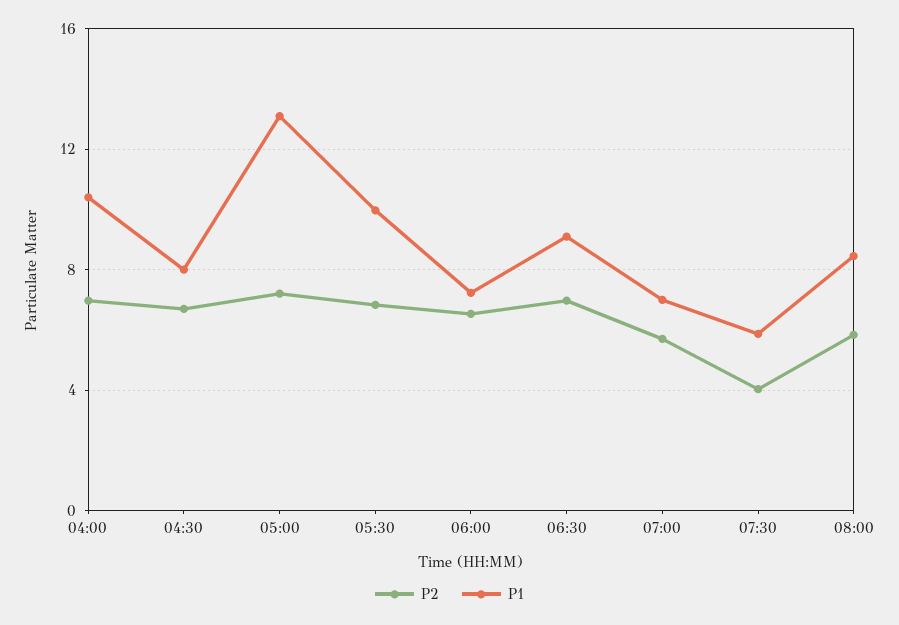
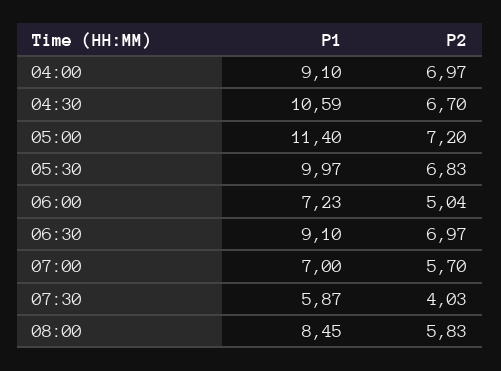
  {
    "P2": {
      "04:00": 6.97,
      "04:30": 6.7,
      "05:00": 7.2,
      "05:30": 6.83,
-     "06:00": 6.5,
+     "06:00": 5.04,
      "06:30": 6.97,
      "07:00": 5.7,
      "07:30": 4.03,
      "08:00": 5.83
    },
    "P1": {
-     "04:00": 10.5,
+     "04:00": 9.1,
-     "04:30": 8,
+     "04:30": 10.59,
-     "05:00": 13,
+     "05:00": 11.4,
      "05:30": 9.97,
      "06:00": 7.23,
      "06:30": 9.1,
      "07:00": 7,
      "07:30": 5.87,
      "08:00": 8.45
    }
  }

